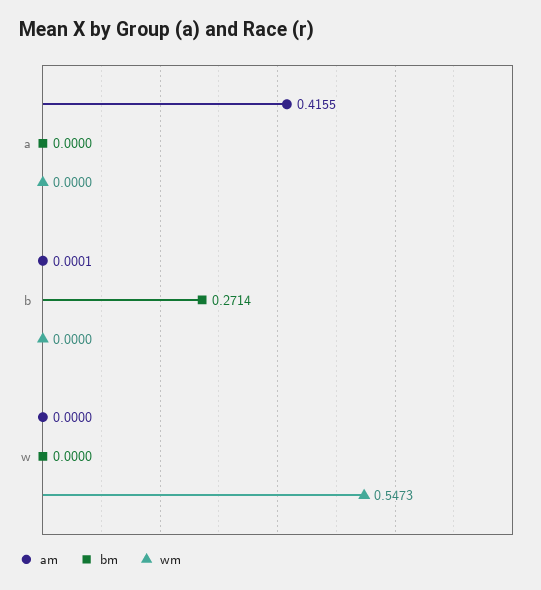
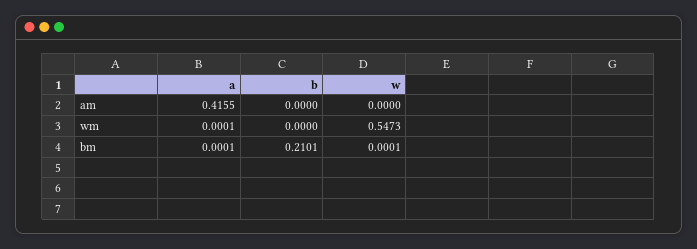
  {
    "am": {
      "a": 0.4155,
-     "b": 0.0001,
+     "b": 0,
      "w": 0
    },
    "bm": {
-     "a": 0,
+     "a": 0.0001,
-     "b": 0.2714,
+     "b": 0.2101,
-     "w": 0
+     "w": 0.0001
    },
    "wm": {
-     "a": 0,
+     "a": 0.0001,
      "b": 0,
      "w": 0.5473
    }
  }

